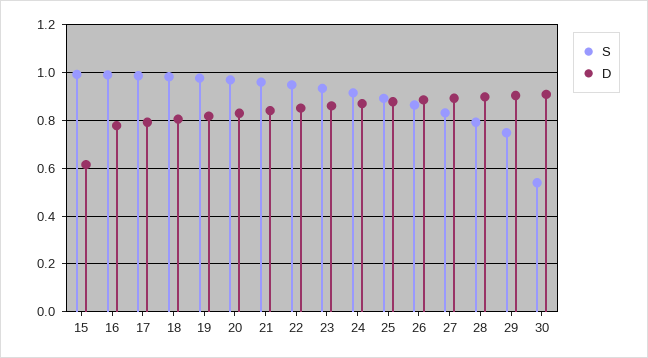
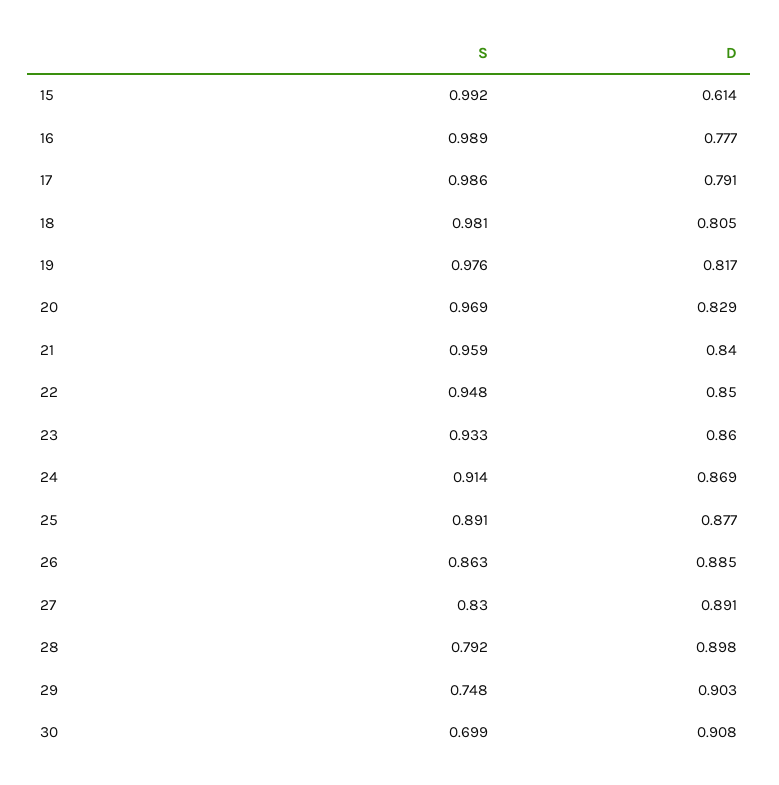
  {
    "S": {
      "15": 0.992,
      "16": 0.989,
      "17": 0.986,
      "18": 0.981,
      "19": 0.976,
      "20": 0.969,
      "21": 0.959,
      "22": 0.948,
      "23": 0.933,
      "24": 0.914,
      "25": 0.891,
      "26": 0.863,
      "27": 0.83,
      "28": 0.792,
      "29": 0.748,
-     "30": 0.55
+     "30": 0.699
    },
    "D": {
      "15": 0.614,
      "16": 0.777,
      "17": 0.791,
      "18": 0.805,
      "19": 0.817,
      "20": 0.829,
      "21": 0.84,
      "22": 0.85,
      "23": 0.86,
      "24": 0.869,
      "25": 0.877,
      "26": 0.885,
      "27": 0.891,
      "28": 0.898,
      "29": 0.903,
      "30": 0.908
    }
  }

